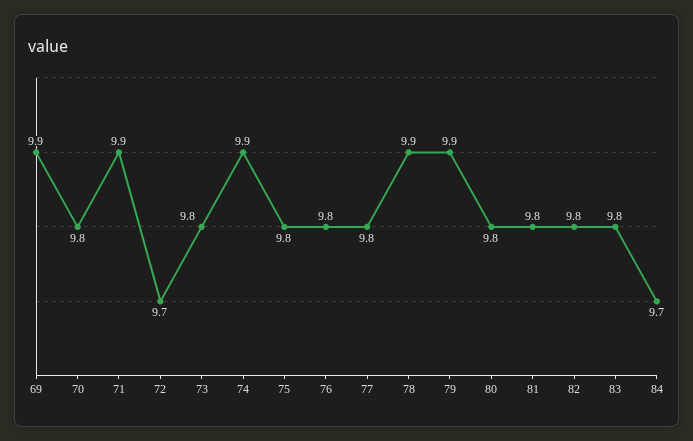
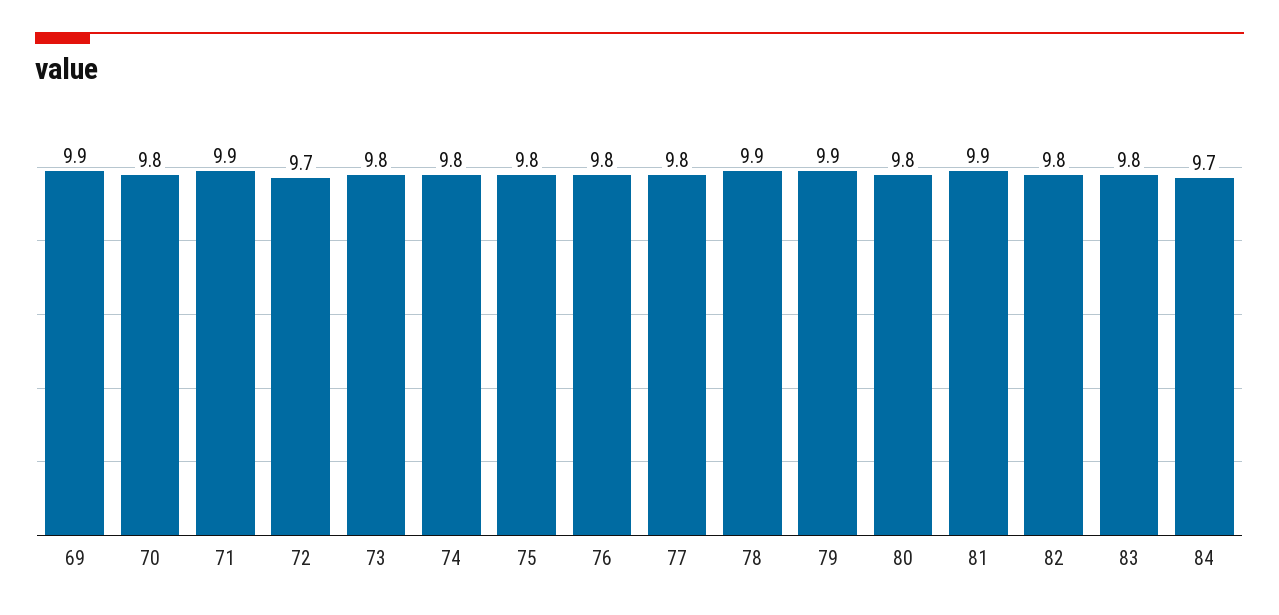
  {
    "69": 9.9,
    "70": 9.8,
    "71": 9.9,
    "72": 9.7,
    "73": 9.8,
-   "74": 9.9,
+   "74": 9.8,
    "75": 9.8,
    "76": 9.8,
    "77": 9.8,
    "78": 9.9,
    "79": 9.9,
    "80": 9.8,
-   "81": 9.8,
+   "81": 9.9,
    "82": 9.8,
    "83": 9.8,
    "84": 9.7
  }

